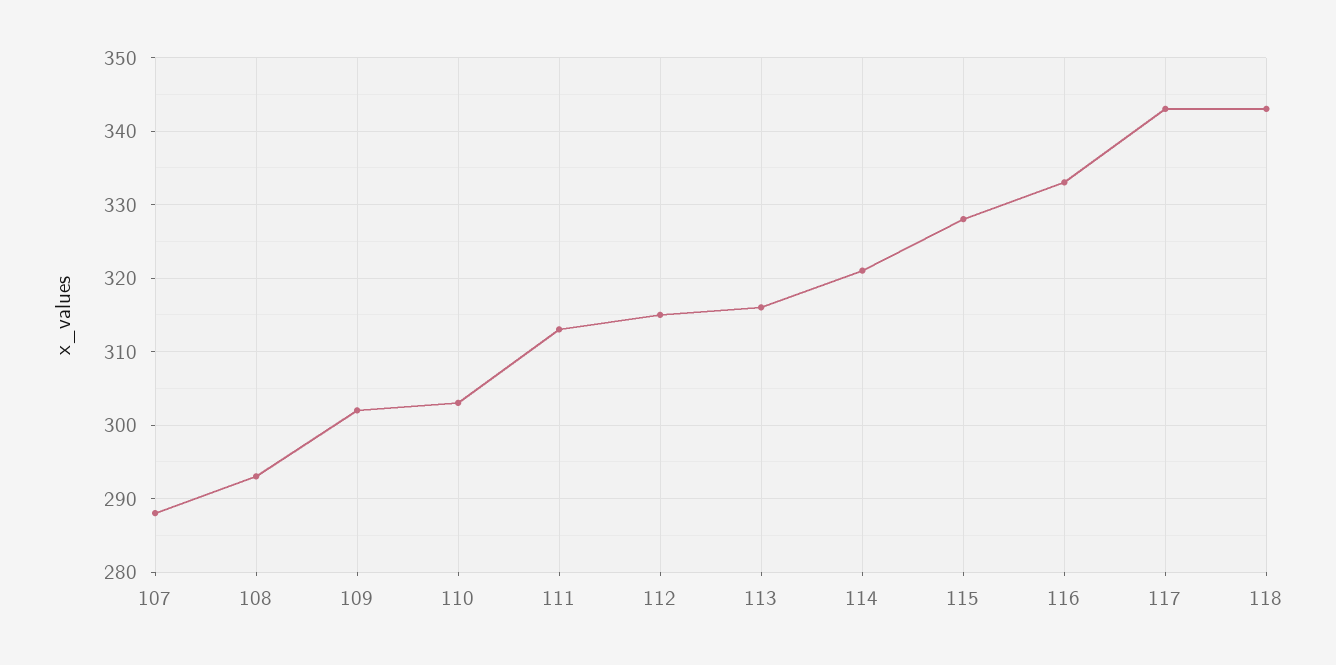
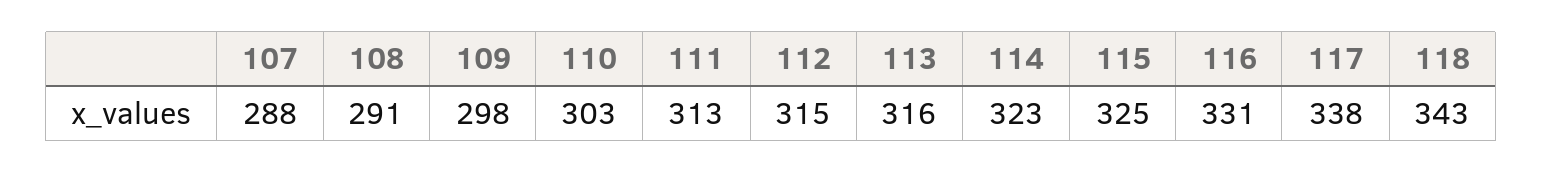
  {
    "107": 288,
-   "108": 293,
+   "108": 291,
-   "109": 302,
+   "109": 298,
    "110": 303,
    "111": 313,
    "112": 315,
    "113": 316,
-   "114": 321,
+   "114": 323,
-   "115": 328,
+   "115": 325,
-   "116": 333,
+   "116": 331,
-   "117": 343,
+   "117": 338,
    "118": 343
  }

